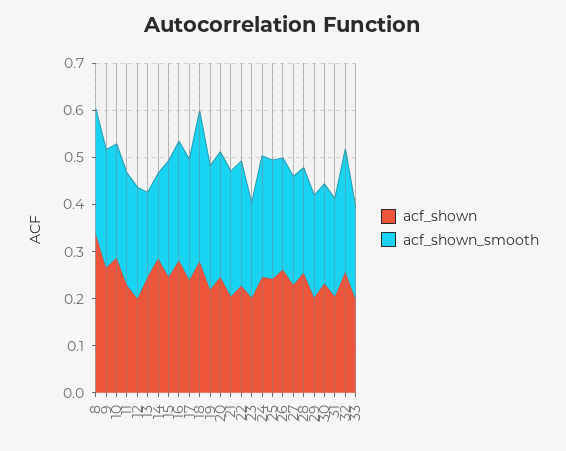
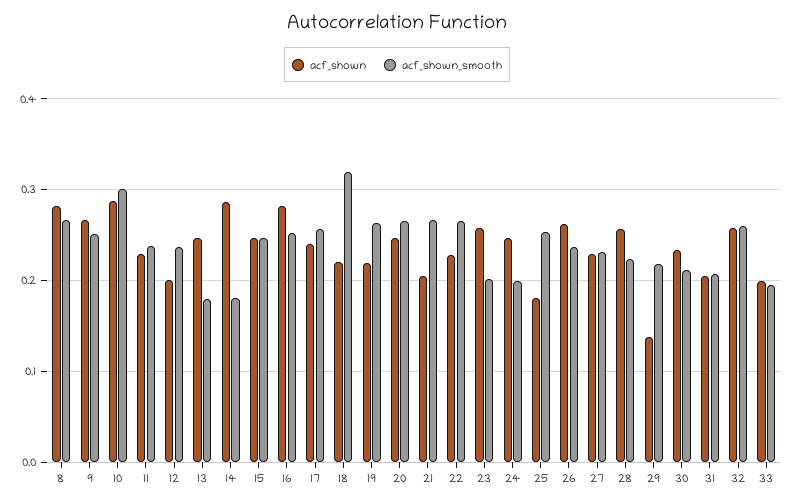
  {
    "acf_shown": {
-     "8": 0.34,
+     "8": 0.28,
      "9": 0.27,
      "10": 0.29,
      "11": 0.23,
      "12": 0.2,
      "13": 0.25,
      "14": 0.29,
      "15": 0.25,
      "16": 0.28,
      "17": 0.24,
-     "18": 0.28,
+     "18": 0.22,
      "19": 0.22,
      "20": 0.25,
      "21": 0.21,
      "22": 0.23,
-     "23": 0.2,
+     "23": 0.26,
      "24": 0.25,
-     "25": 0.24,
+     "25": 0.18,
      "26": 0.26,
      "27": 0.23,
      "28": 0.26,
-     "29": 0.2,
+     "29": 0.14,
      "30": 0.23,
      "31": 0.21,
      "32": 0.26,
      "33": 0.2
    },
    "acf_shown_smooth": {
      "8": 0.27,
      "9": 0.25,
-     "10": 0.24,
+     "10": 0.3,
      "11": 0.24,
      "12": 0.24,
      "13": 0.18,
      "14": 0.18,
      "15": 0.25,
      "16": 0.25,
      "17": 0.26,
      "18": 0.32,
      "19": 0.26,
      "20": 0.27,
      "21": 0.27,
      "22": 0.27,
      "23": 0.2,
-     "24": 0.26,
+     "24": 0.2,
      "25": 0.25,
      "26": 0.24,
      "27": 0.23,
      "28": 0.22,
      "29": 0.22,
      "30": 0.21,
      "31": 0.21,
      "32": 0.26,
      "33": 0.2
    }
  }

